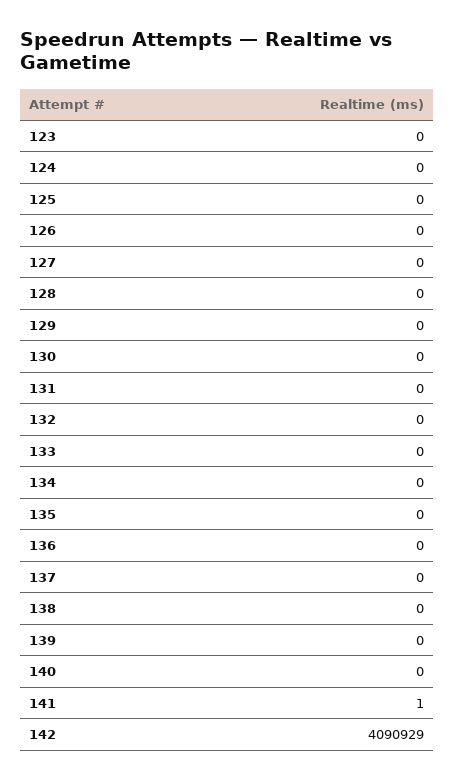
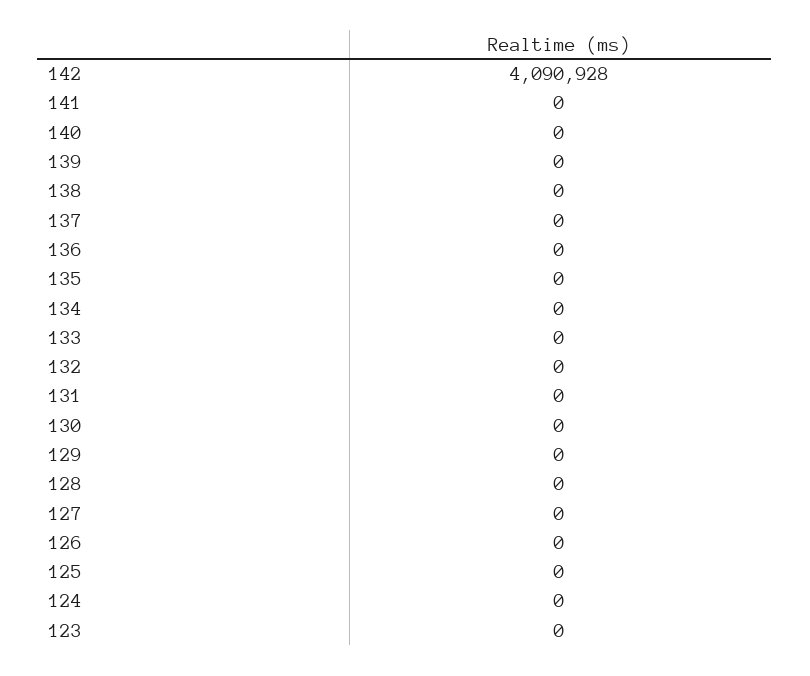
  {
    "123": 0,
    "124": 0,
    "125": 0,
    "126": 0,
    "127": 0,
    "128": 0,
    "129": 0,
    "130": 0,
    "131": 0,
    "132": 0,
    "133": 0,
    "134": 0,
    "135": 0,
    "136": 0,
    "137": 0,
    "138": 0,
    "139": 0,
    "140": 0,
-   "141": 1,
+   "141": 0,
-   "142": 4090929
+   "142": 4090928
  }

